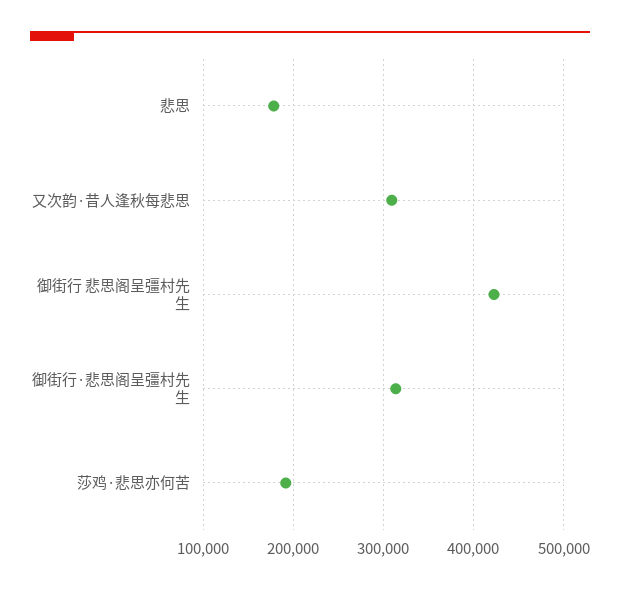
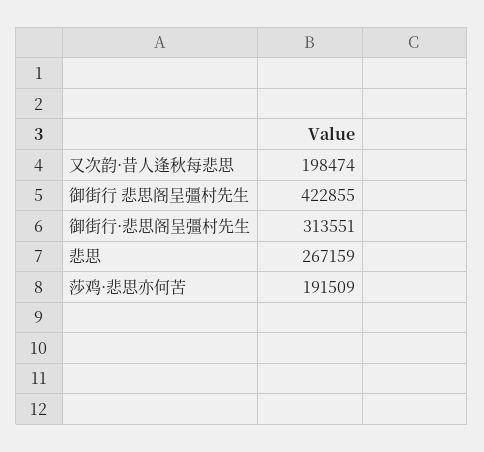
  {
-   "悲思": 180000,
+   "悲思": 267159,
-   "又次韵·昔人逢秋每悲思": 310000,
+   "又次韵·昔人逢秋每悲思": 198474,
    "御街行 悲思阁呈彊村先生": 422855,
    "御街行·悲思阁呈彊村先生": 313551,
    "莎鸡·悲思亦何苦": 191509
  }

